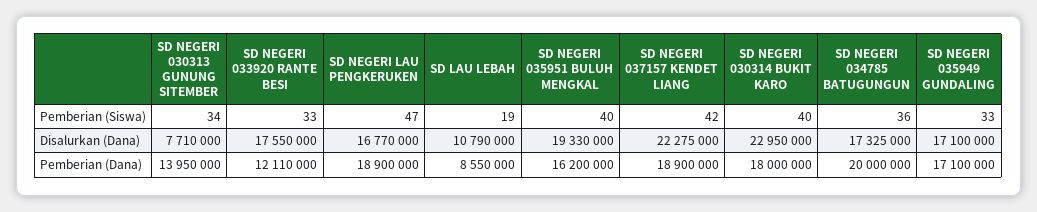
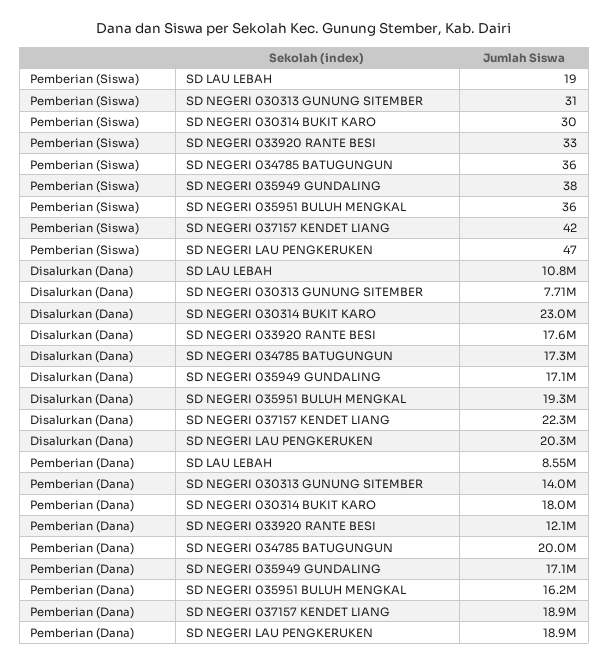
  {
    "SD NEGERI 030313 GUNUNG SITEMBER": {
-     "Pemberian (Siswa)": 34,
+     "Pemberian (Siswa)": 31,
      "Disalurkan (Dana)": 7710000,
      "Pemberian (Dana)": 13950000
    },
    "SD NEGERI 033920 RANTE BESI": {
      "Pemberian (Siswa)": 33,
      "Disalurkan (Dana)": 17550000,
      "Pemberian (Dana)": 12110000
    },
    "SD NEGERI LAU PENGKERUKEN": {
      "Pemberian (Siswa)": 47,
-     "Disalurkan (Dana)": 16770000,
+     "Disalurkan (Dana)": 20300000,
      "Pemberian (Dana)": 18900000
    },
    "SD LAU LEBAH": {
      "Pemberian (Siswa)": 19,
      "Disalurkan (Dana)": 10790000,
      "Pemberian (Dana)": 8550000
    },
    "SD NEGERI 035951 BULUH MENGKAL": {
-     "Pemberian (Siswa)": 40,
+     "Pemberian (Siswa)": 36,
      "Disalurkan (Dana)": 19330000,
      "Pemberian (Dana)": 16200000
    },
    "SD NEGERI 037157 KENDET LIANG": {
      "Pemberian (Siswa)": 42,
      "Disalurkan (Dana)": 22275000,
      "Pemberian (Dana)": 18900000
    },
    "SD NEGERI 030314 BUKIT KARO": {
-     "Pemberian (Siswa)": 40,
+     "Pemberian (Siswa)": 30,
      "Disalurkan (Dana)": 22950000,
      "Pemberian (Dana)": 18000000
    },
    "SD NEGERI 034785 BATUGUNGUN": {
      "Pemberian (Siswa)": 36,
      "Disalurkan (Dana)": 17325000,
      "Pemberian (Dana)": 20000000
    },
    "SD NEGERI 035949 GUNDALING": {
-     "Pemberian (Siswa)": 33,
+     "Pemberian (Siswa)": 38,
      "Disalurkan (Dana)": 17100000,
      "Pemberian (Dana)": 17100000
    }
  }

